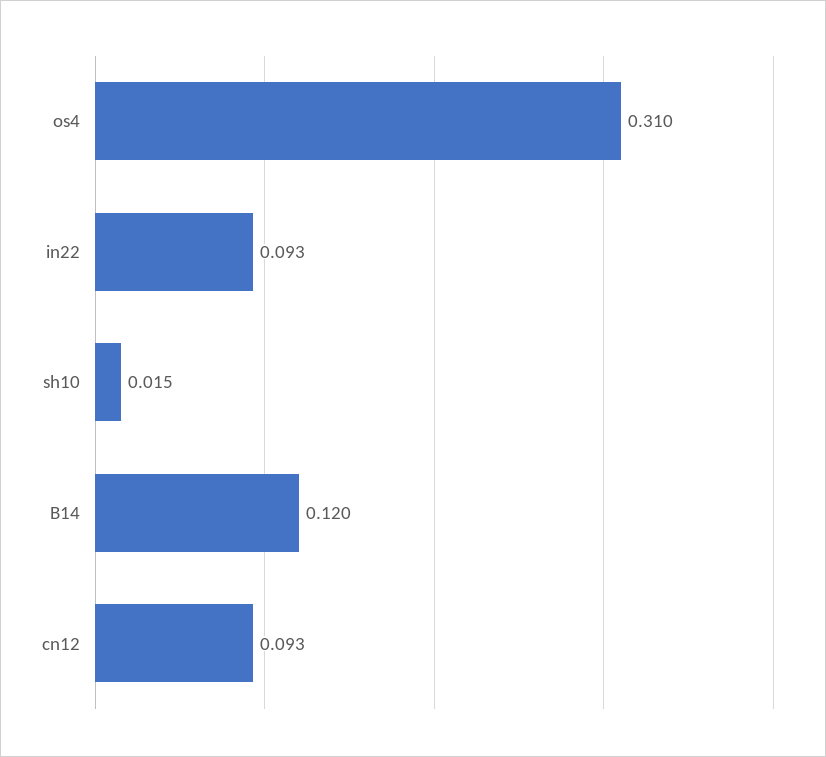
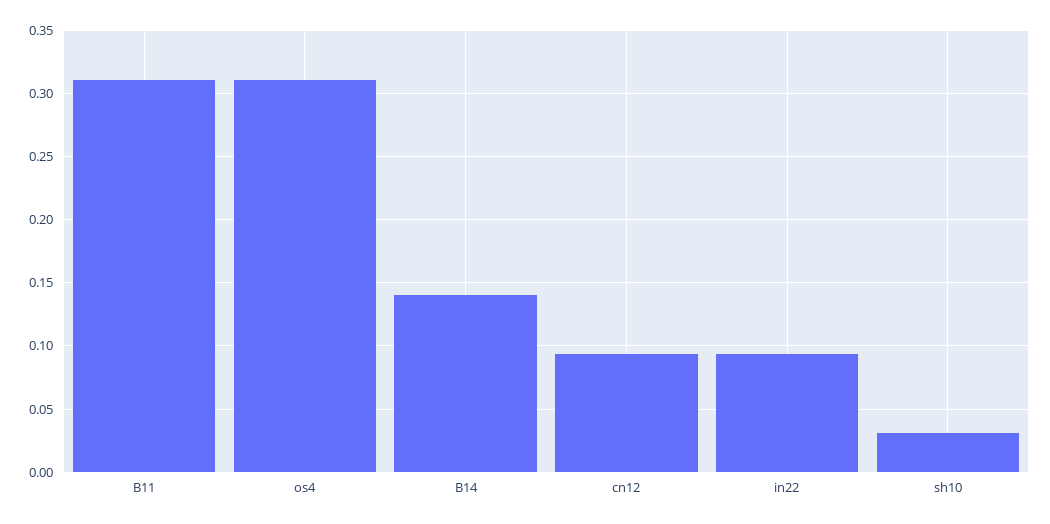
  {
    "os4": 0.31,
    "in22": 0.093,
-   "sh10": 0.015,
+   "sh10": 0.03,
-   "B14": 0.12,
+   "B14": 0.14,
-   "cn12": 0.093
+   "cn12": 0.093,
+   "B11": 0.31
  }

